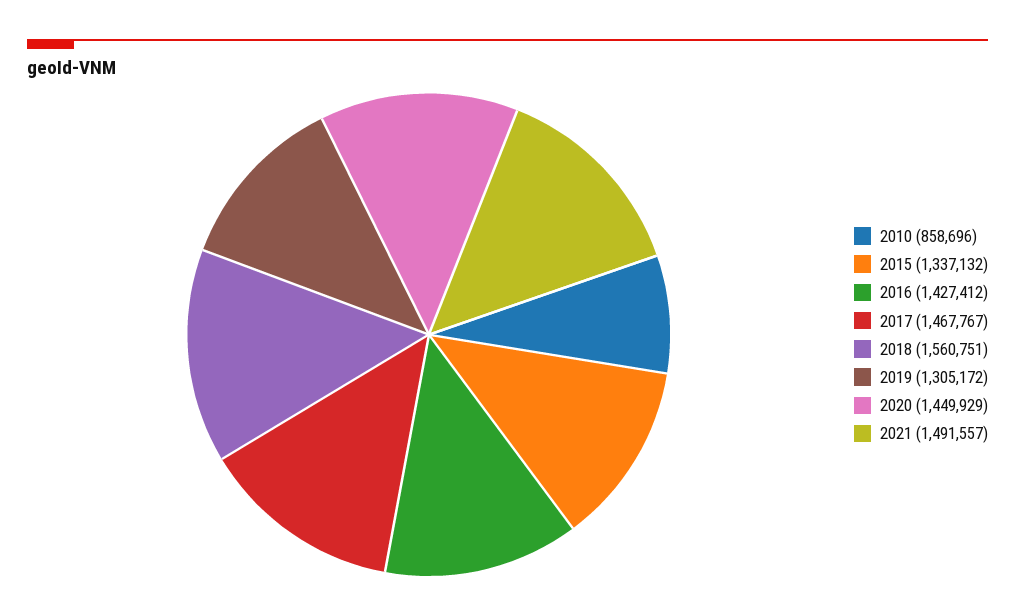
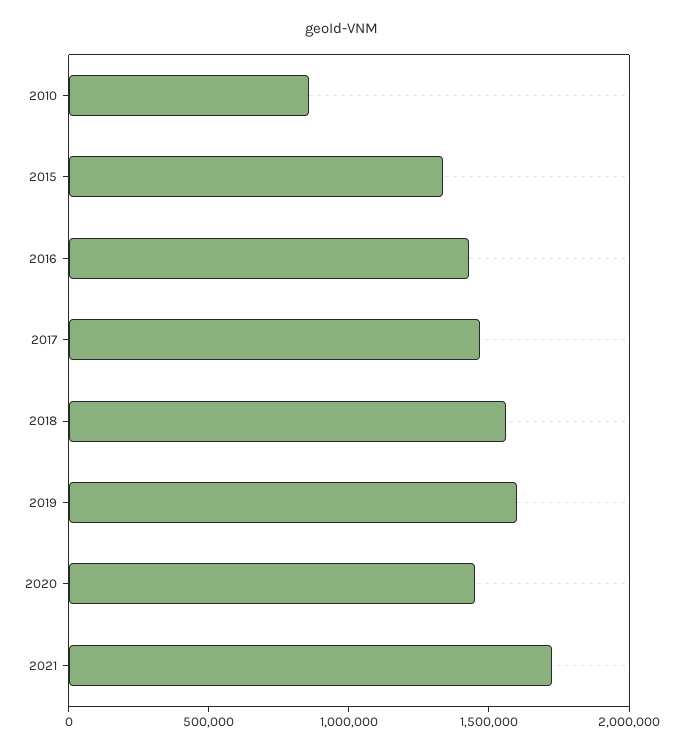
  {
    "2010": 858696,
    "2015": 1337132,
    "2016": 1427412,
    "2017": 1467767,
    "2018": 1560751,
-   "2019": 1305172,
+   "2019": 1600000,
    "2020": 1449929,
-   "2021": 1491557
+   "2021": 1700000
  }

